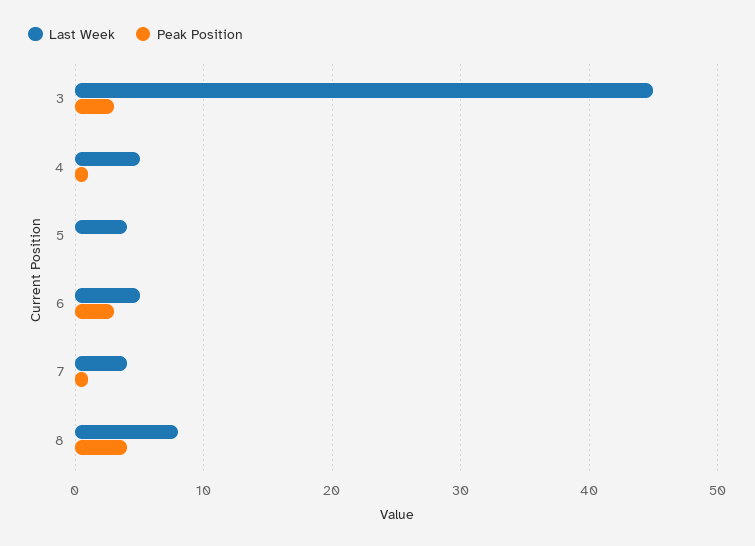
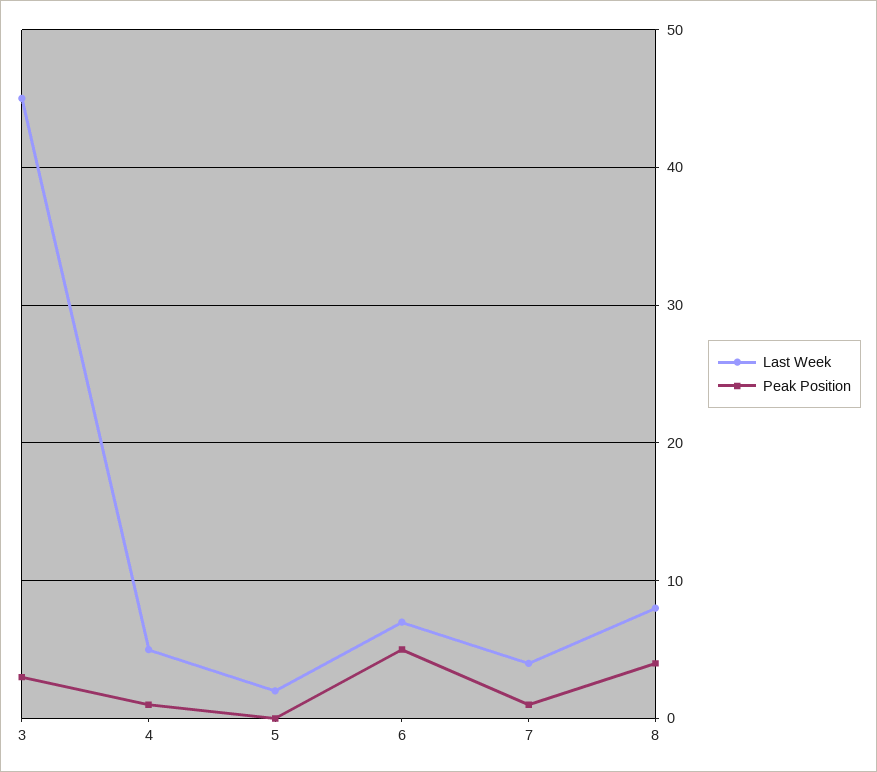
  {
    "Last Week": {
      "3": 45,
      "4": 5,
-     "5": 4,
+     "5": 2,
-     "6": 5,
+     "6": 7,
      "7": 4,
      "8": 8
    },
    "Peak Position": {
      "3": 3,
      "4": 1,
      "5": 0,
-     "6": 3,
+     "6": 5,
      "7": 1,
      "8": 4
    }
  }

